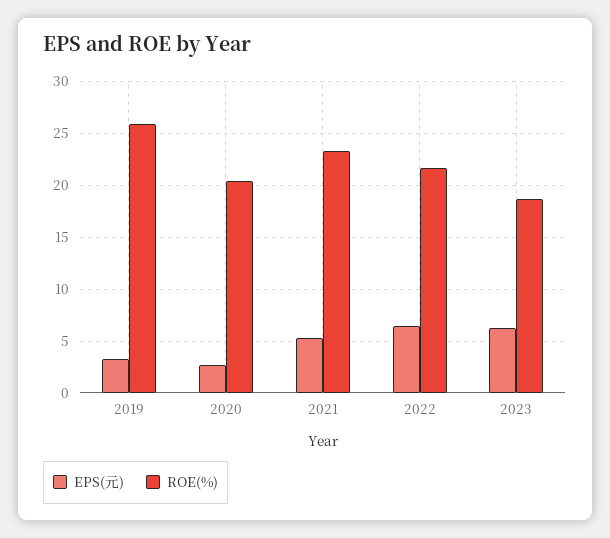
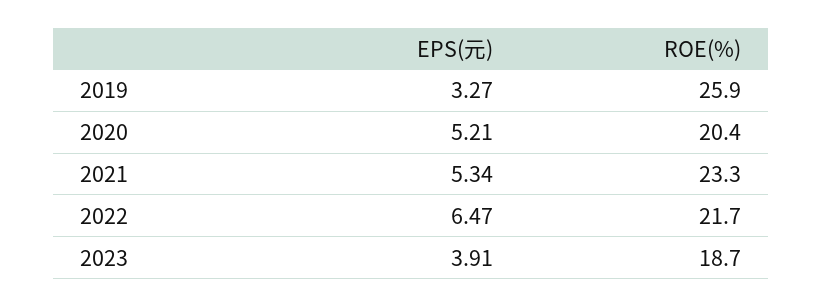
  {
    "EPS(元)": {
      "2019": 3.27,
-     "2020": 3,
+     "2020": 5.21,
      "2021": 5.34,
      "2022": 6.47,
-     "2023": 6
+     "2023": 3.91
    },
    "ROE(%)": {
      "2019": 25.9,
      "2020": 20.4,
      "2021": 23.3,
      "2022": 21.7,
      "2023": 18.7
    }
  }

